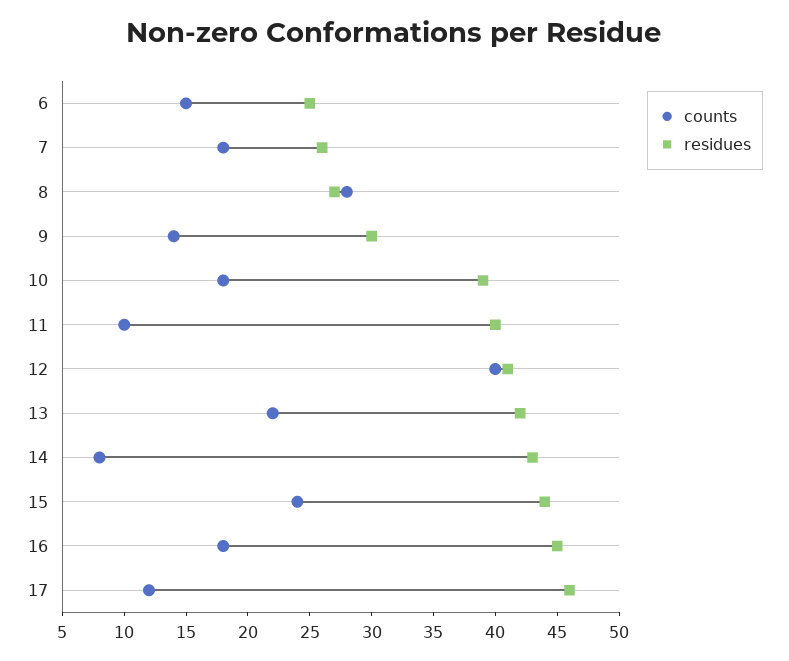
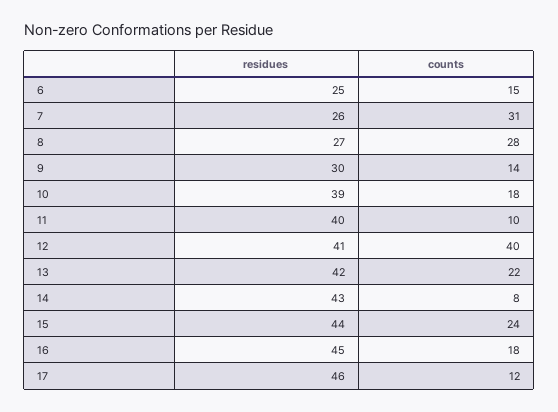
  {
    "counts": {
      "6": 15,
-     "7": 18,
+     "7": 31,
      "8": 28,
      "9": 14,
      "10": 18,
      "11": 10,
      "12": 40,
      "13": 22,
      "14": 8,
      "15": 24,
      "16": 18,
      "17": 12
    },
    "residues": {
      "6": 25,
      "7": 26,
      "8": 27,
      "9": 30,
      "10": 39,
      "11": 40,
      "12": 41,
      "13": 42,
      "14": 43,
      "15": 44,
      "16": 45,
      "17": 46
    }
  }

